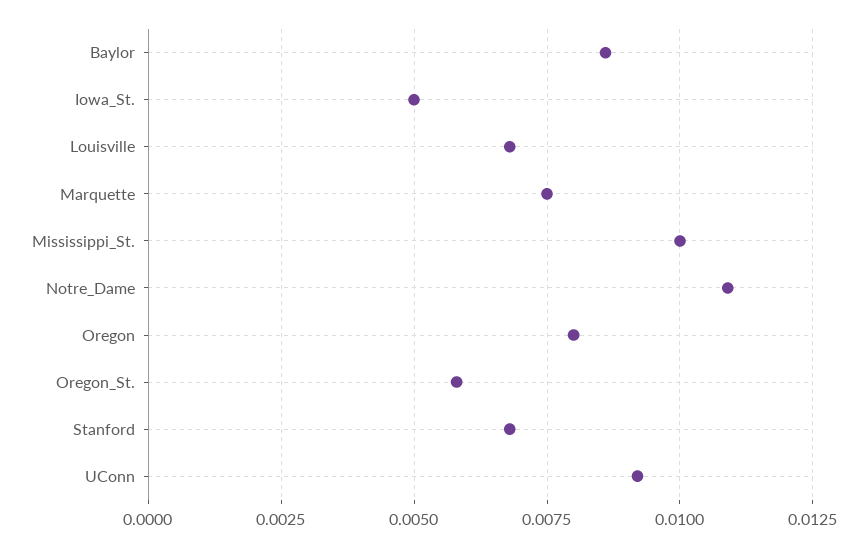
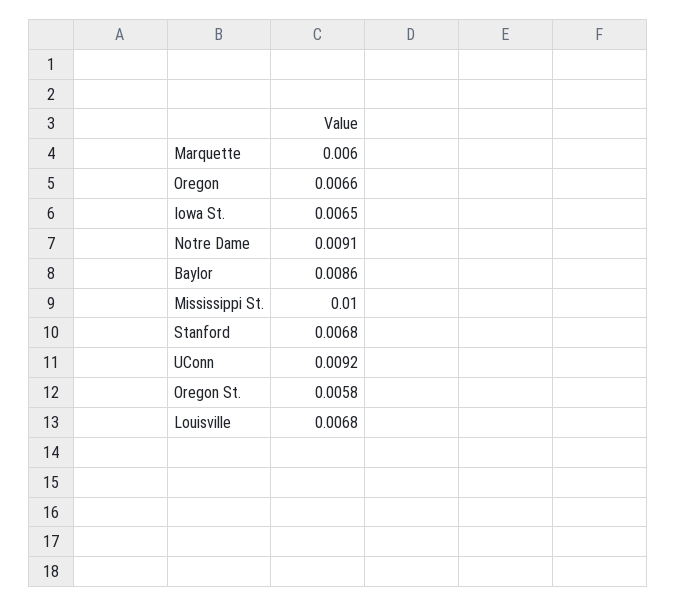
  {
    "Baylor": 0.0086,
-   "Iowa_St.": 0.005,
+   "Iowa_St.": 0.0065,
    "Louisville": 0.0068,
-   "Marquette": 0.0075,
+   "Marquette": 0.006,
    "Mississippi_St.": 0.01,
-   "Notre_Dame": 0.011,
+   "Notre_Dame": 0.0091,
-   "Oregon": 0.008,
+   "Oregon": 0.0066,
    "Oregon_St.": 0.0058,
    "Stanford": 0.0068,
    "UConn": 0.0092
  }

